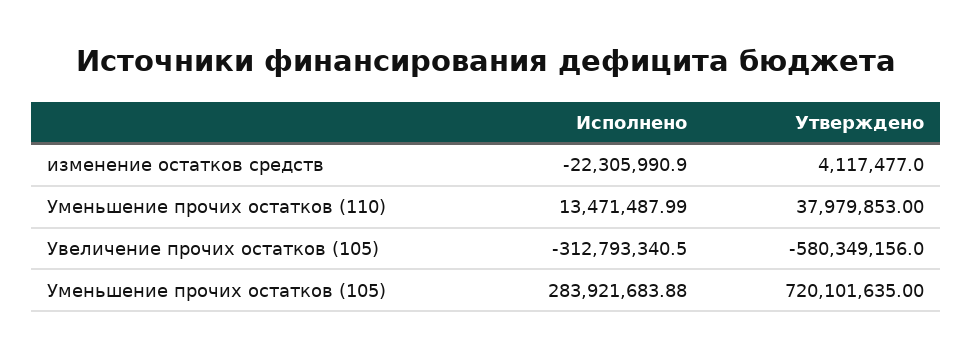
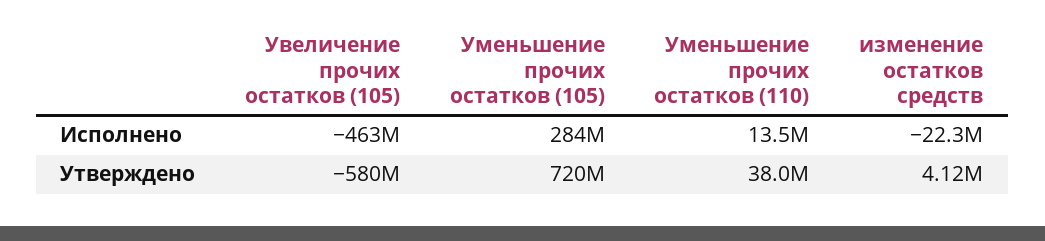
  {
    "Исполнено": {
      "изменение остатков средств": -22305990.9,
      "Уменьшение прочих остатков (110)": 13471487.99,
-     "Увеличение прочих остатков (105)": -312793340.5,
+     "Увеличение прочих остатков (105)": -463000000,
      "Уменьшение прочих остатков (105)": 283921683.88
    },
    "Утверждено": {
      "изменение остатков средств": 4117477,
      "Уменьшение прочих остатков (110)": 37979853,
      "Увеличение прочих остатков (105)": -580349156,
      "Уменьшение прочих остатков (105)": 720101635
    }
  }

